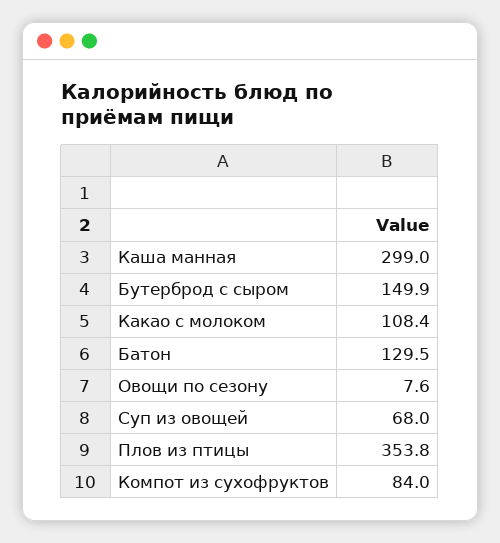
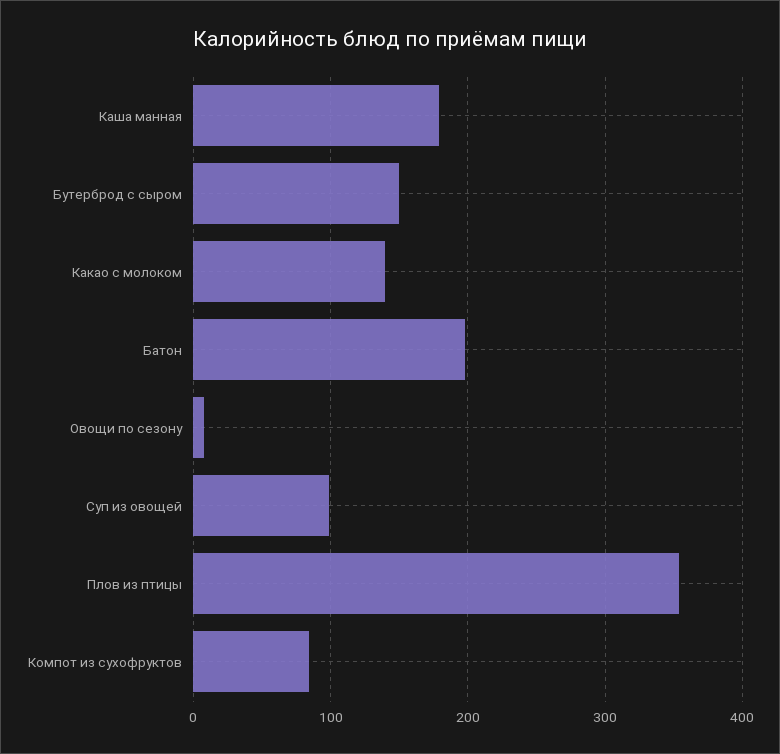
  {
-   "Каша манная": 299,
+   "Каша манная": 180,
    "Бутерброд с сыром": 149.9,
-   "Какао с молоком": 108.4,
+   "Какао с молоком": 140,
-   "Батон": 129.5,
+   "Батон": 200,
    "Овощи по сезону": 7.6,
-   "Суп из овощей": 68,
+   "Суп из овощей": 100,
    "Плов из птицы": 353.8,
    "Компот из сухофруктов": 84
  }

